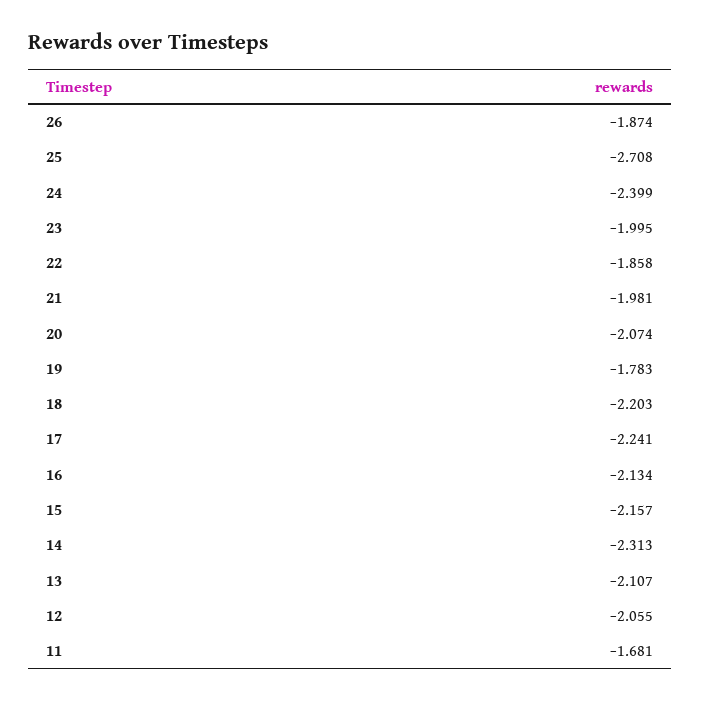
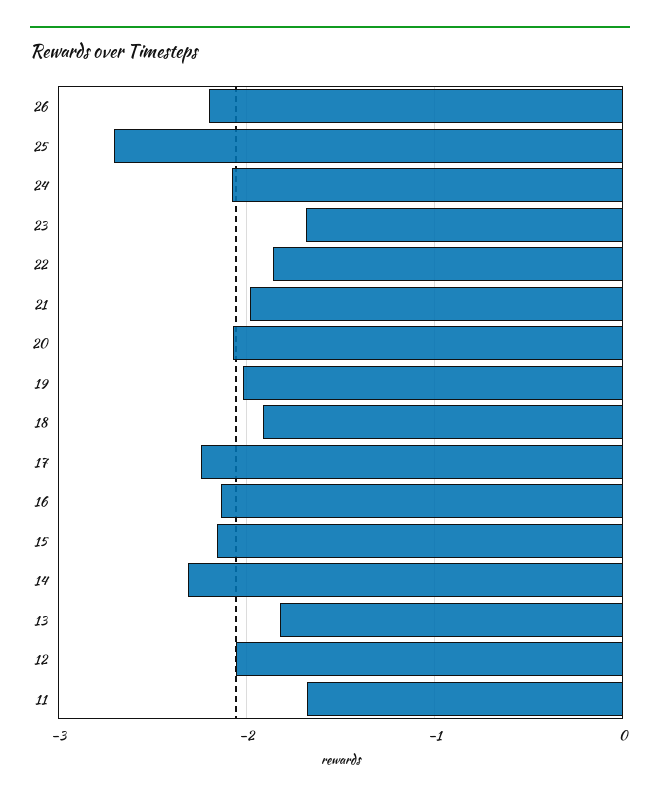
  {
-   "26": -1.874,
+   "26": -2.2,
    "25": -2.708,
-   "24": -2.399,
+   "24": -2.1,
-   "23": -1.995,
+   "23": -1.7,
    "22": -1.858,
    "21": -1.981,
    "20": -2.074,
-   "19": -1.783,
+   "19": -2,
-   "18": -2.203,
+   "18": -1.9,
    "17": -2.241,
    "16": -2.134,
    "15": -2.157,
    "14": -2.313,
-   "13": -2.107,
+   "13": -1.8,
    "12": -2.055,
    "11": -1.681
  }

